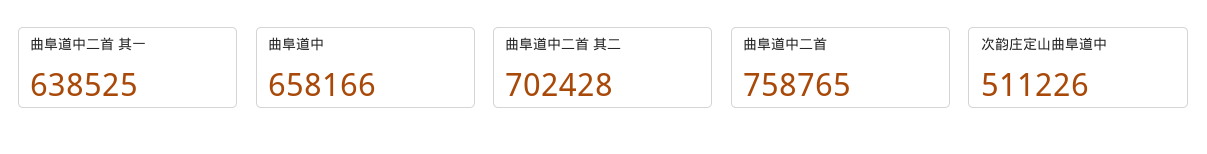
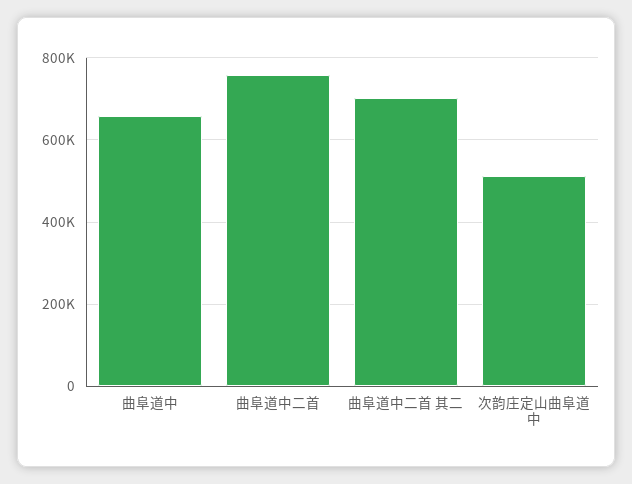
  {
-   "曲阜道中二首 其一": 638525,
    "曲阜道中": 658166,
    "曲阜道中二首 其二": 702428,
    "曲阜道中二首": 758765,
    "次韵庄定山曲阜道中": 511226
  }

